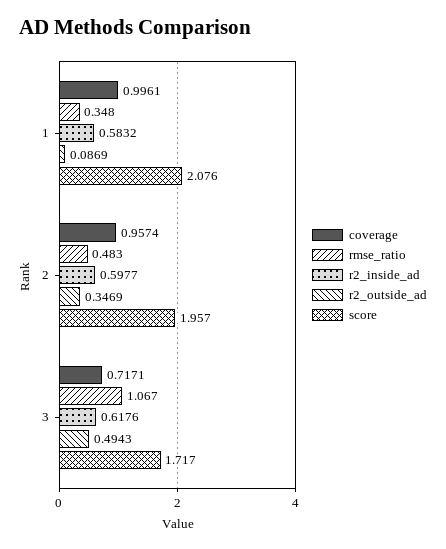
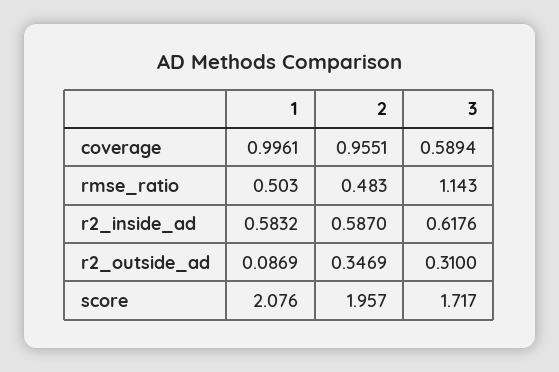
  {
    "coverage": {
      "1": 0.9961,
-     "2": 0.9574,
+     "2": 0.9551,
-     "3": 0.7171
+     "3": 0.5894
    },
    "rmse_ratio": {
-     "1": 0.348,
+     "1": 0.503,
      "2": 0.483,
-     "3": 1.067
+     "3": 1.143
    },
    "r2_inside_ad": {
      "1": 0.5832,
-     "2": 0.5977,
+     "2": 0.587,
      "3": 0.6176
    },
    "r2_outside_ad": {
      "1": 0.0869,
      "2": 0.3469,
-     "3": 0.4943
+     "3": 0.31
    },
    "score": {
      "1": 2.076,
      "2": 1.957,
      "3": 1.717
    }
  }

